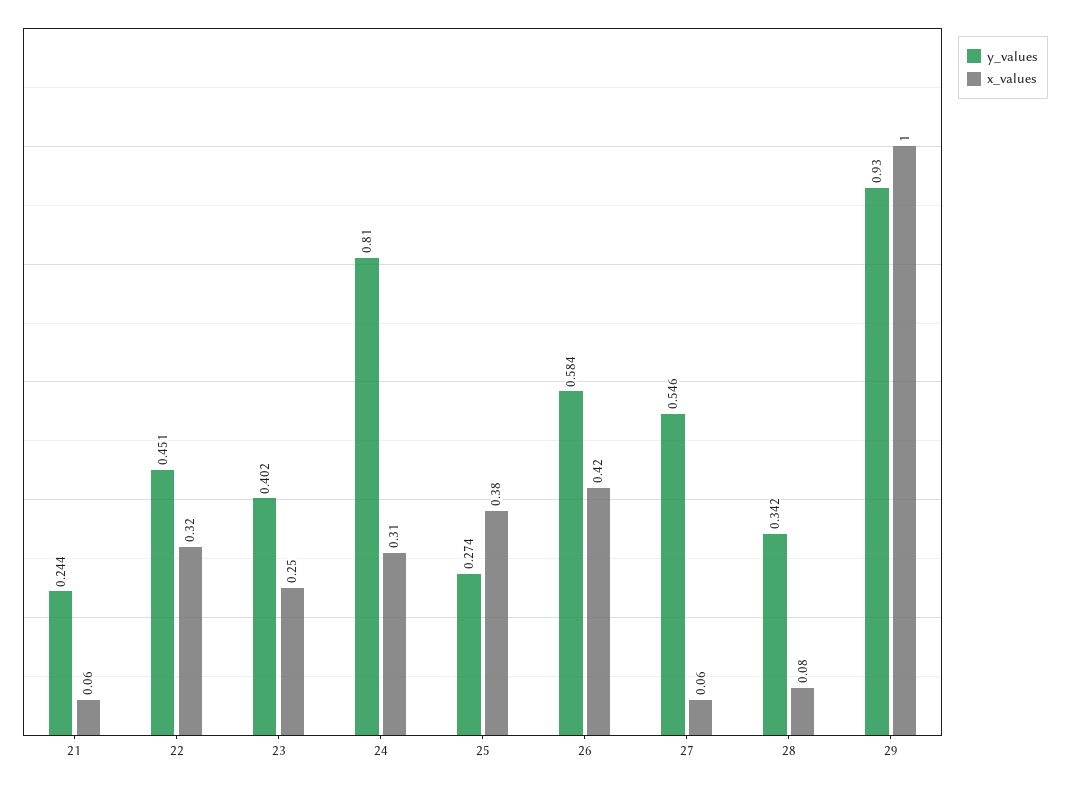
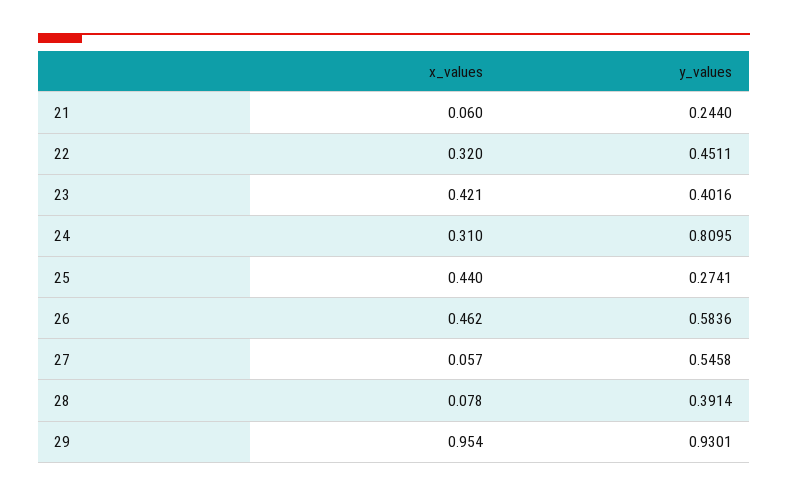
  {
    "y_values": {
      "21": 0.244,
      "22": 0.4511,
      "23": 0.4016,
      "24": 0.8095,
      "25": 0.2741,
      "26": 0.5836,
      "27": 0.5458,
-     "28": 0.342,
+     "28": 0.3914,
      "29": 0.9301
    },
    "x_values": {
      "21": 0.06,
      "22": 0.32,
-     "23": 0.25,
+     "23": 0.421,
      "24": 0.31,
-     "25": 0.38,
+     "25": 0.44,
-     "26": 0.42,
+     "26": 0.462,
      "27": 0.057,
      "28": 0.078,
-     "29": 1
+     "29": 0.954
    }
  }

